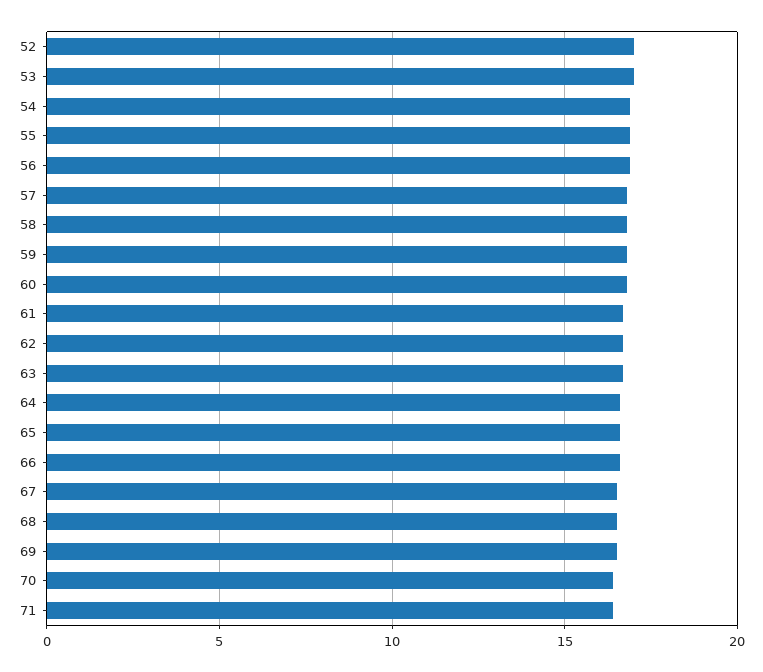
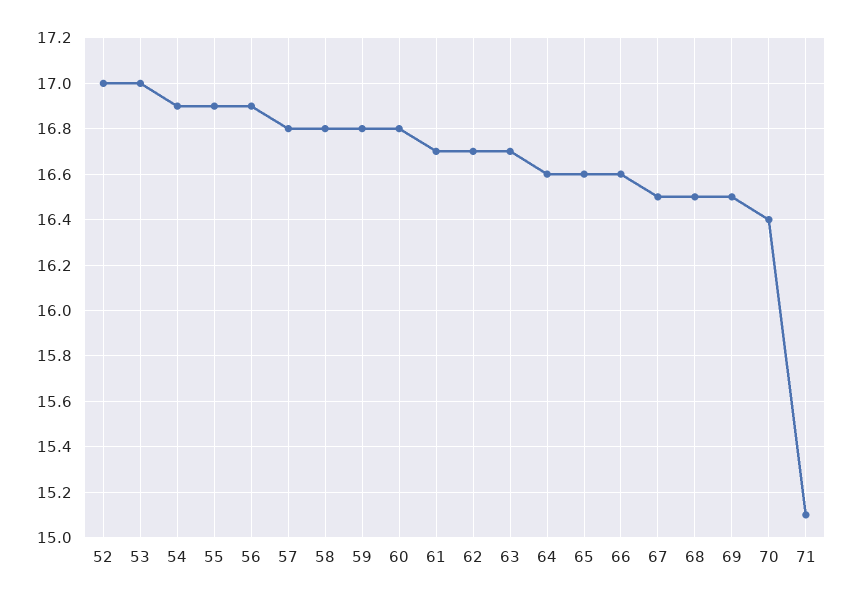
  {
    "52": 17,
    "53": 17,
    "54": 16.9,
    "55": 16.9,
    "56": 16.9,
    "57": 16.8,
    "58": 16.8,
    "59": 16.8,
    "60": 16.8,
    "61": 16.7,
    "62": 16.7,
    "63": 16.7,
    "64": 16.6,
    "65": 16.6,
    "66": 16.6,
    "67": 16.5,
    "68": 16.5,
    "69": 16.5,
    "70": 16.4,
-   "71": 16.5
+   "71": 15.1
  }

